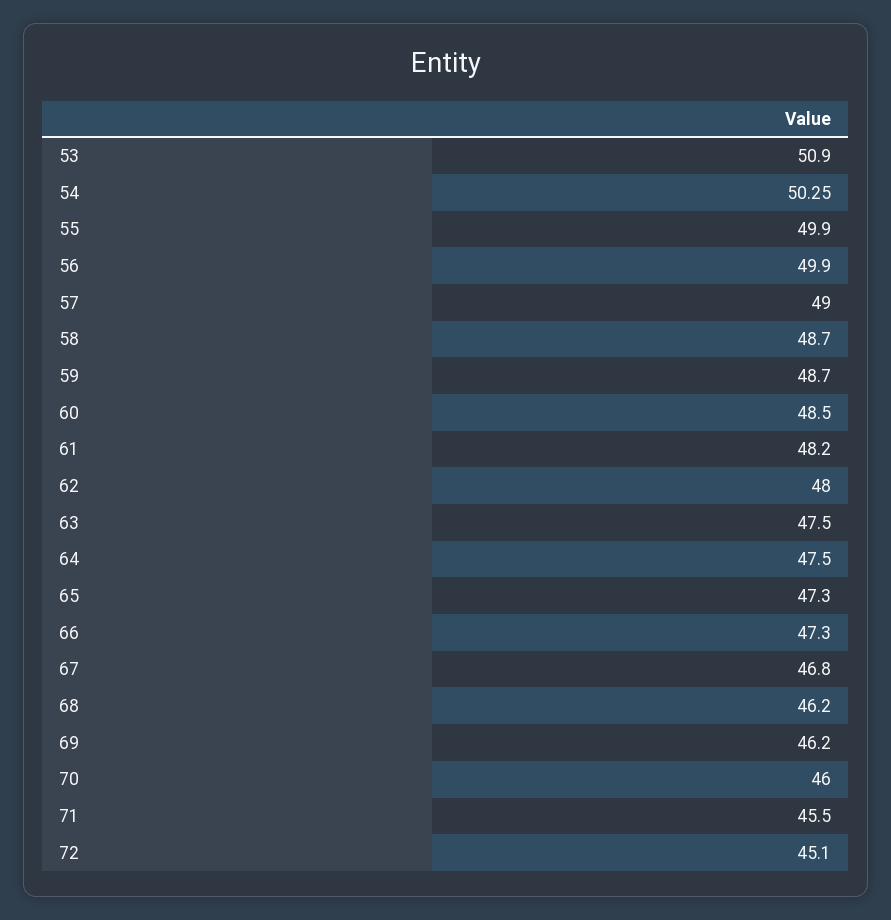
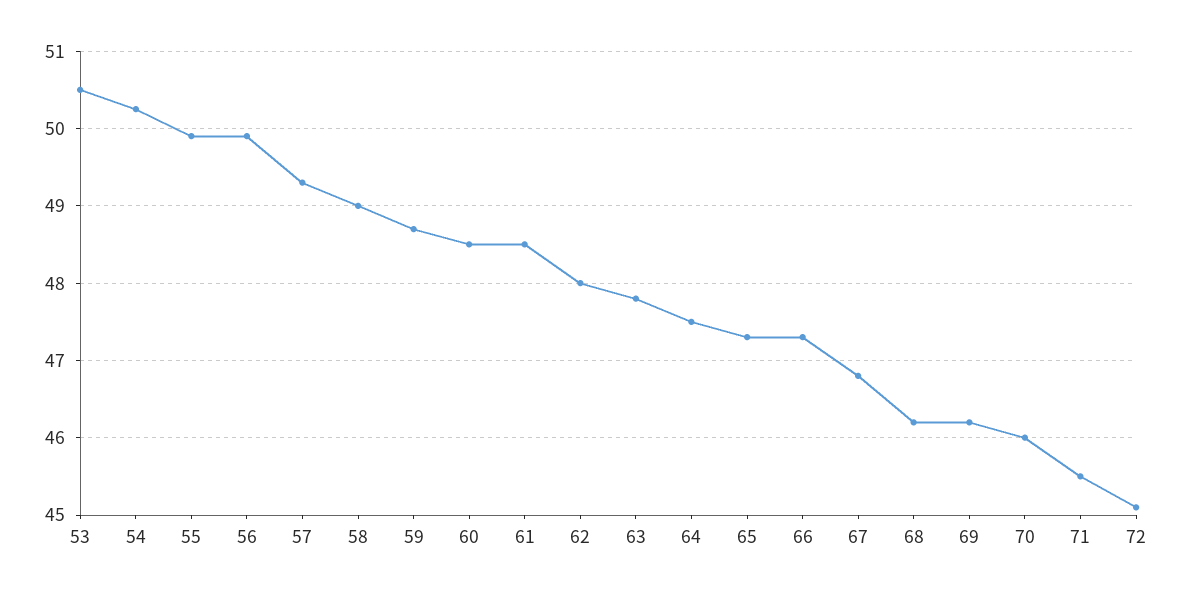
  {
-   "53": 50.9,
+   "53": 50.5,
    "54": 50.25,
    "55": 49.9,
    "56": 49.9,
-   "57": 49,
+   "57": 49.3,
-   "58": 48.7,
+   "58": 49,
    "59": 48.7,
    "60": 48.5,
-   "61": 48.2,
+   "61": 48.5,
    "62": 48,
-   "63": 47.5,
+   "63": 47.8,
    "64": 47.5,
    "65": 47.3,
    "66": 47.3,
    "67": 46.8,
    "68": 46.2,
    "69": 46.2,
    "70": 46,
    "71": 45.5,
    "72": 45.1
  }

